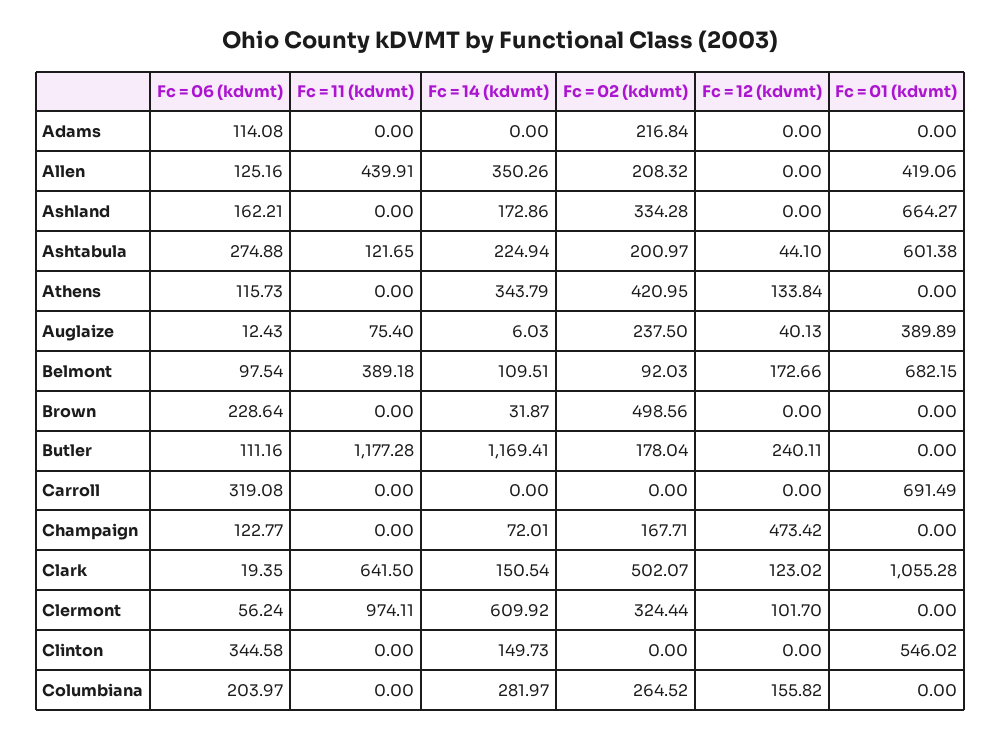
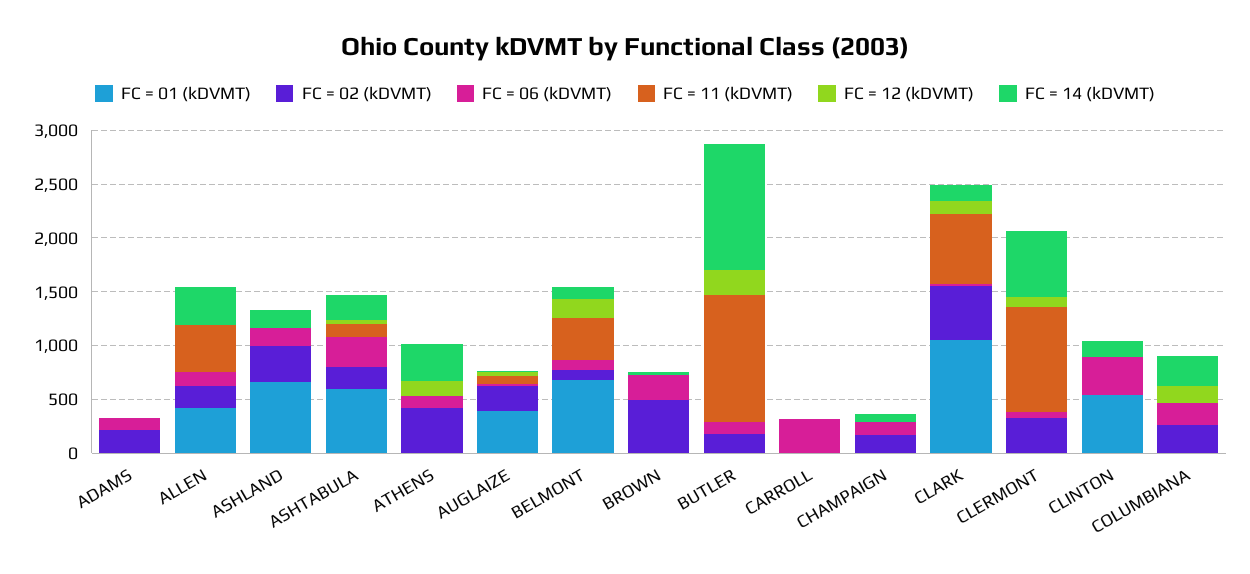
  {
    "Fc = 06 (kdvmt)": {
      "Adams": 114.08,
      "Allen": 125.16,
      "Ashland": 162.21,
      "Ashtabula": 274.88,
      "Athens": 115.73,
      "Auglaize": 12.43,
      "Belmont": 97.54,
      "Brown": 228.64,
      "Butler": 111.16,
      "Carroll": 319.08,
      "Champaign": 122.77,
      "Clark": 19.35,
      "Clermont": 56.24,
      "Clinton": 344.58,
      "Columbiana": 203.97
    },
    "Fc = 11 (kdvmt)": {
      "Adams": 0,
      "Allen": 439.91,
      "Ashland": 0,
      "Ashtabula": 121.65,
      "Athens": 0,
      "Auglaize": 75.4,
      "Belmont": 389.18,
      "Brown": 0,
      "Butler": 1177.28,
      "Carroll": 0,
      "Champaign": 0,
      "Clark": 641.5,
      "Clermont": 974.11,
      "Clinton": 0,
      "Columbiana": 0
    },
    "Fc = 14 (kdvmt)": {
      "Adams": 0,
      "Allen": 350.26,
      "Ashland": 172.86,
      "Ashtabula": 224.94,
      "Athens": 343.79,
      "Auglaize": 6.03,
      "Belmont": 109.51,
      "Brown": 31.87,
      "Butler": 1169.41,
      "Carroll": 0,
      "Champaign": 72.01,
      "Clark": 150.54,
      "Clermont": 609.92,
      "Clinton": 149.73,
      "Columbiana": 281.97
    },
    "Fc = 02 (kdvmt)": {
      "Adams": 216.84,
      "Allen": 208.32,
      "Ashland": 334.28,
      "Ashtabula": 200.97,
      "Athens": 420.95,
      "Auglaize": 237.5,
      "Belmont": 92.03,
      "Brown": 498.56,
      "Butler": 178.04,
      "Carroll": 0,
      "Champaign": 167.71,
      "Clark": 502.07,
      "Clermont": 324.44,
      "Clinton": 0,
      "Columbiana": 264.52
    },
    "Fc = 12 (kdvmt)": {
      "Adams": 0,
      "Allen": 0,
      "Ashland": 0,
      "Ashtabula": 44.1,
      "Athens": 133.84,
      "Auglaize": 40.13,
      "Belmont": 172.66,
      "Brown": 0,
      "Butler": 240.11,
      "Carroll": 0,
-     "Champaign": 473.42,
+     "Champaign": 0,
      "Clark": 123.02,
      "Clermont": 101.7,
      "Clinton": 0,
      "Columbiana": 155.82
    },
    "Fc = 01 (kdvmt)": {
      "Adams": 0,
      "Allen": 419.06,
      "Ashland": 664.27,
      "Ashtabula": 601.38,
      "Athens": 0,
      "Auglaize": 389.89,
      "Belmont": 682.15,
      "Brown": 0,
      "Butler": 0,
-     "Carroll": 691.49,
+     "Carroll": 0,
      "Champaign": 0,
      "Clark": 1055.28,
      "Clermont": 0,
      "Clinton": 546.02,
      "Columbiana": 0
    }
  }

